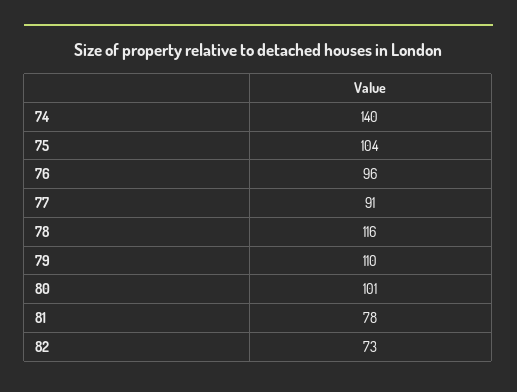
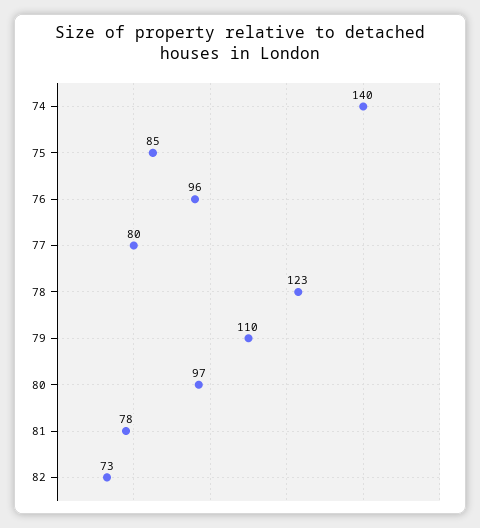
  {
    "74": 140,
-   "75": 104,
+   "75": 85,
    "76": 96,
-   "77": 91,
+   "77": 80,
-   "78": 116,
+   "78": 123,
    "79": 110,
-   "80": 101,
+   "80": 97,
    "81": 78,
    "82": 73
  }

